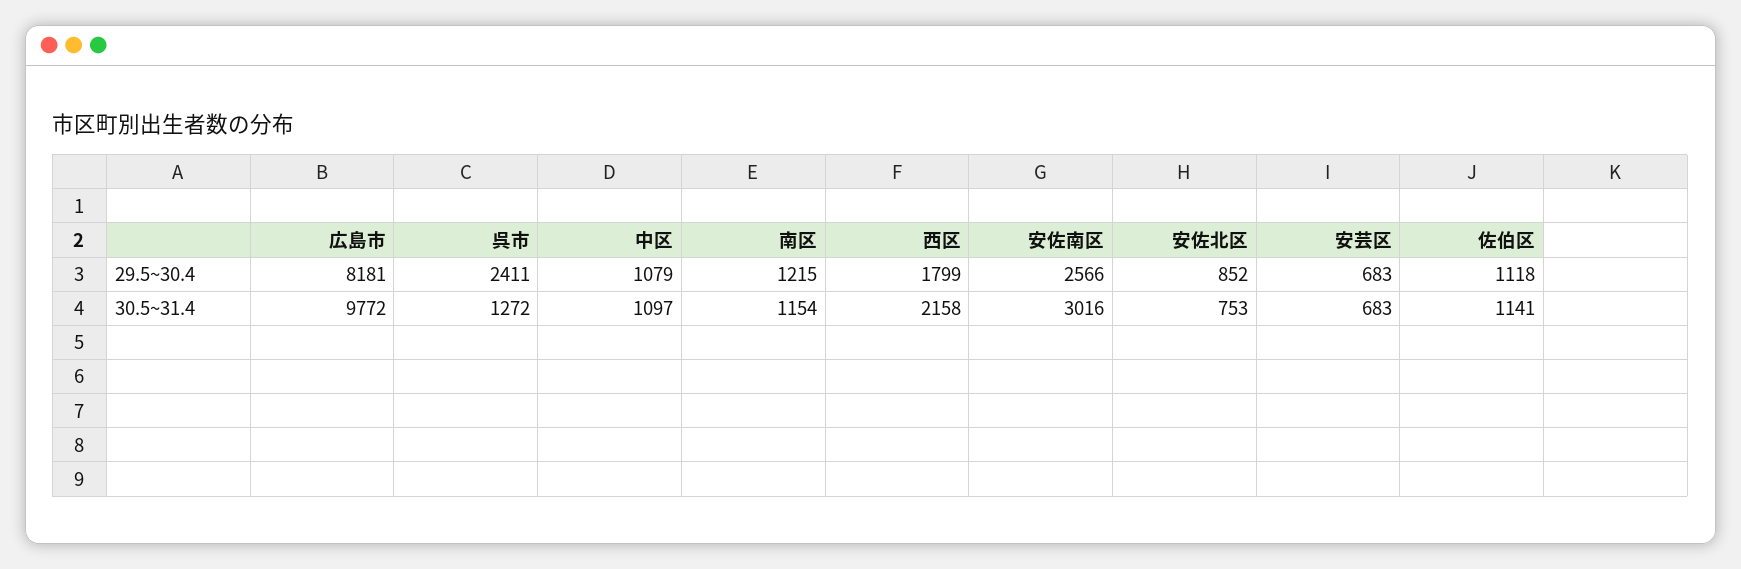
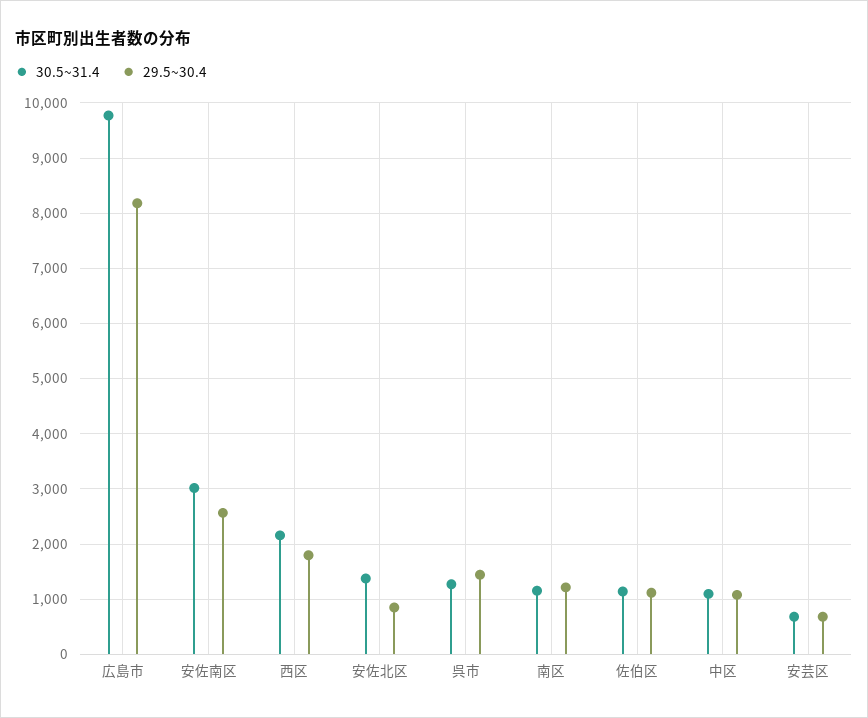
  {
    "29.5~30.4": {
      "広島市": 8181,
-     "呉市": 2411,
+     "呉市": 1400,
      "中区": 1079,
      "南区": 1215,
      "西区": 1799,
      "安佐南区": 2566,
      "安佐北区": 852,
      "安芸区": 683,
      "佐伯区": 1118
    },
    "30.5~31.4": {
      "広島市": 9772,
      "呉市": 1272,
      "中区": 1097,
      "南区": 1154,
      "西区": 2158,
      "安佐南区": 3016,
-     "安佐北区": 753,
+     "安佐北区": 1400,
      "安芸区": 683,
      "佐伯区": 1141
    }
  }

